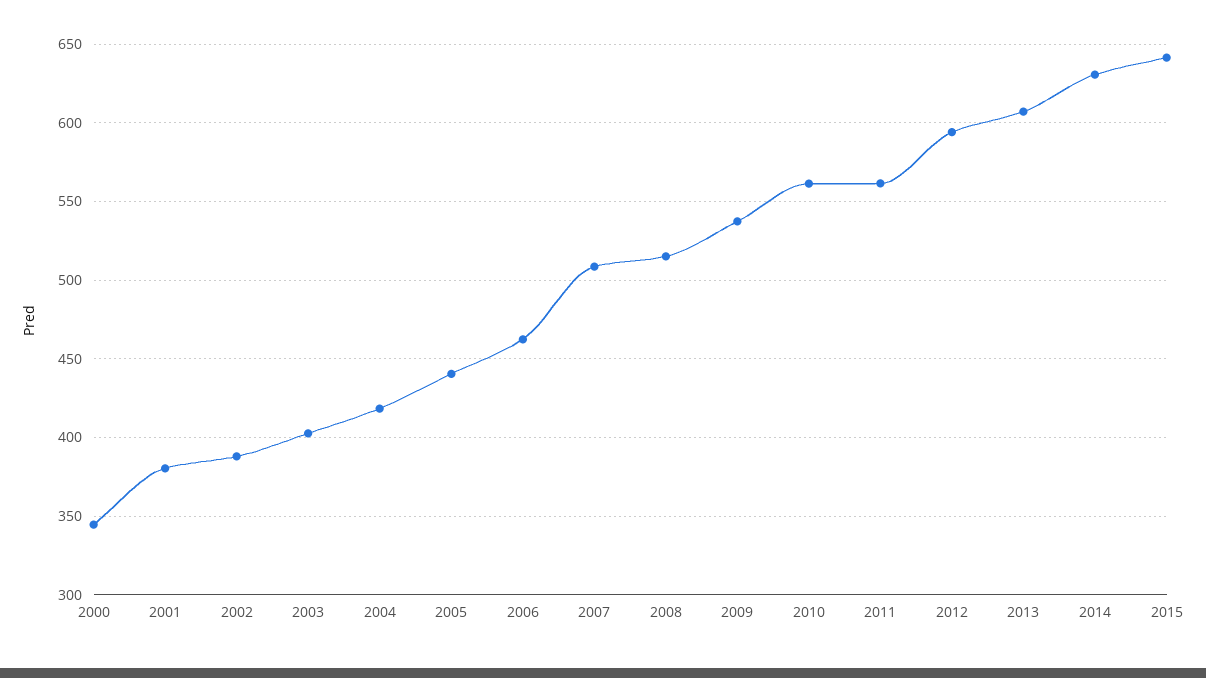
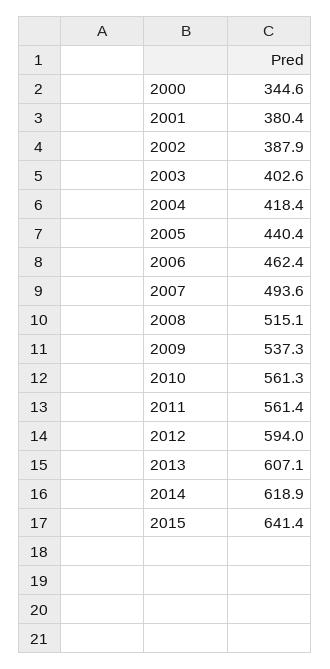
  {
    "2000": 344.6,
    "2001": 380.4,
    "2002": 387.9,
    "2003": 402.6,
    "2004": 418.4,
    "2005": 440.4,
    "2006": 462.4,
-   "2007": 510,
+   "2007": 493.6,
    "2008": 515.1,
    "2009": 537.3,
    "2010": 561.3,
    "2011": 561.4,
    "2012": 594,
    "2013": 607.1,
-   "2014": 630,
+   "2014": 618.9,
    "2015": 641.4
  }

